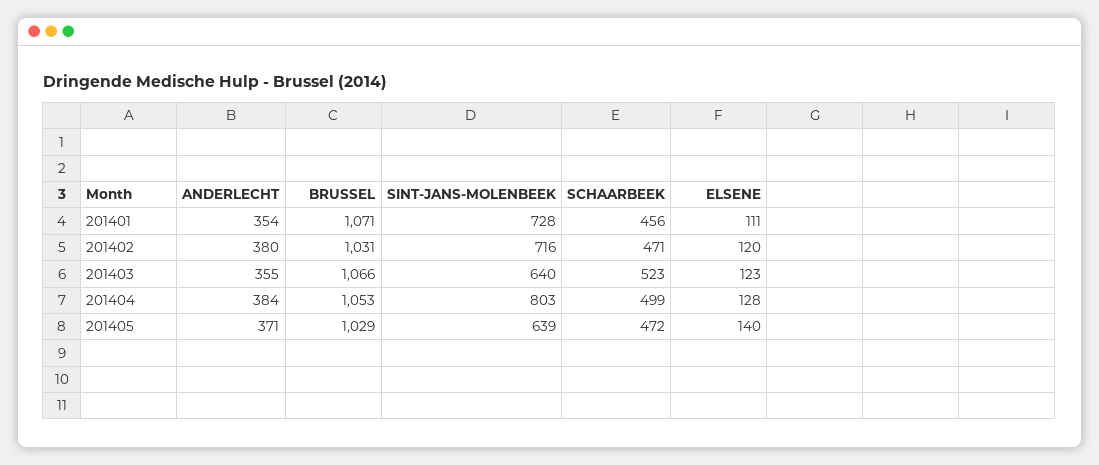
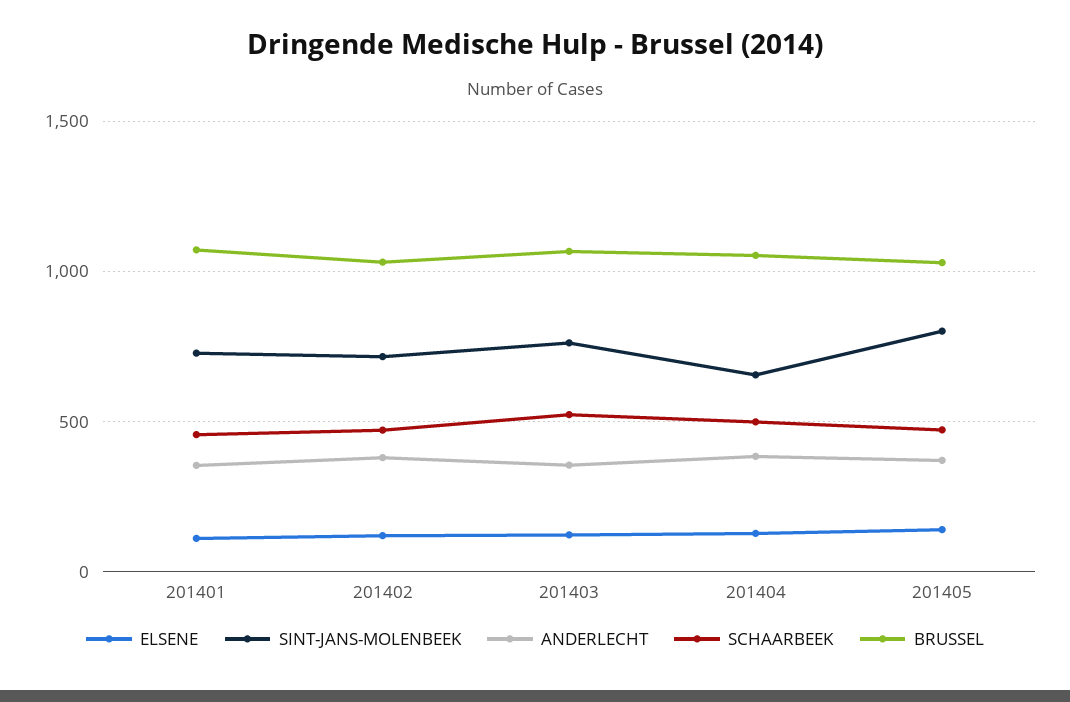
  {
    "ANDERLECHT": {
      "201401": 354,
      "201402": 380,
      "201403": 355,
      "201404": 384,
      "201405": 371
    },
    "BRUSSEL": {
      "201401": 1071,
      "201402": 1031,
      "201403": 1066,
      "201404": 1053,
      "201405": 1029
    },
    "SINT-JANS-MOLENBEEK": {
      "201401": 728,
      "201402": 716,
-     "201403": 640,
+     "201403": 750,
-     "201404": 803,
+     "201404": 650,
-     "201405": 639
+     "201405": 800
    },
    "SCHAARBEEK": {
      "201401": 456,
      "201402": 471,
      "201403": 523,
      "201404": 499,
      "201405": 472
    },
    "ELSENE": {
      "201401": 111,
      "201402": 120,
      "201403": 123,
      "201404": 128,
      "201405": 140
    }
  }

